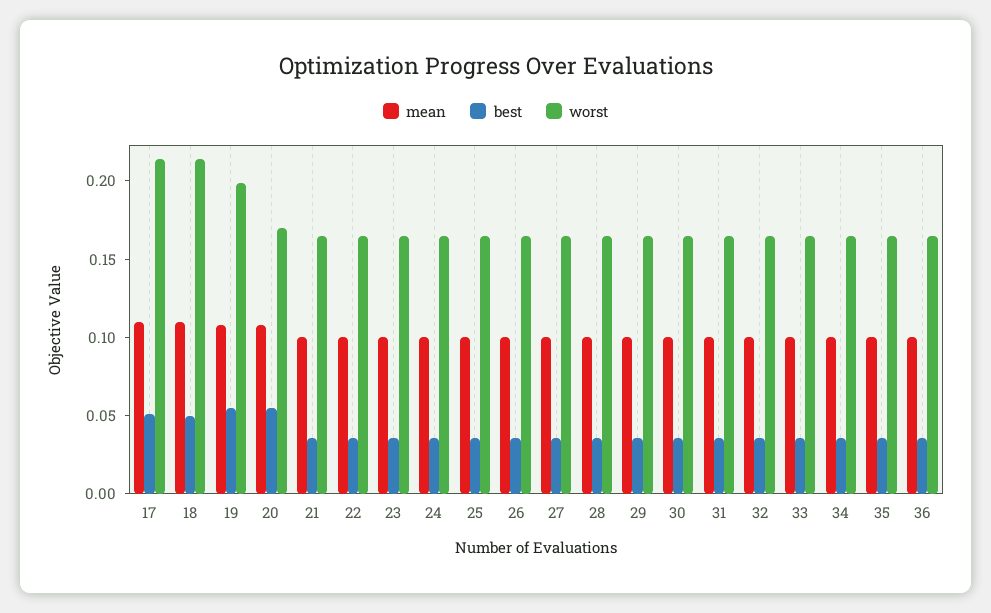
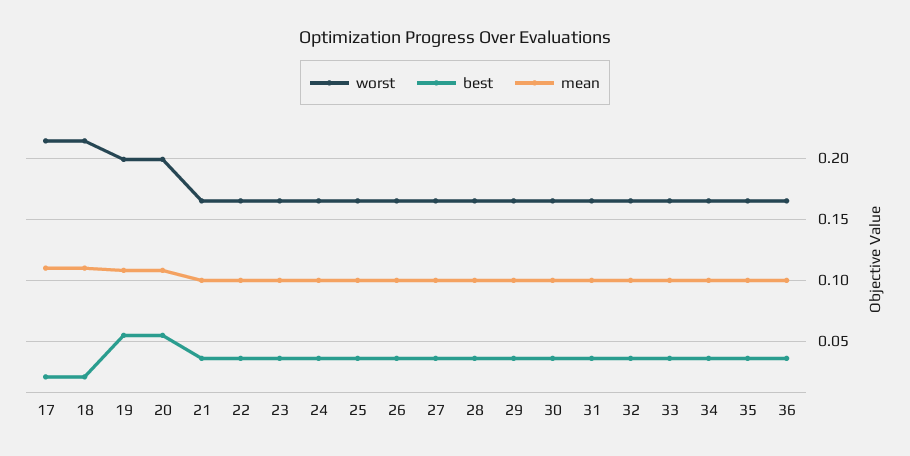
  {
    "mean": {
      "17": 0.11,
      "18": 0.11,
      "19": 0.11,
      "20": 0.11,
      "21": 0.1,
      "22": 0.1,
      "23": 0.1,
      "24": 0.1,
      "25": 0.1,
      "26": 0.1,
      "27": 0.1,
      "28": 0.1,
      "29": 0.1,
      "30": 0.1,
      "31": 0.1,
      "32": 0.1,
      "33": 0.1,
      "34": 0.1,
      "35": 0.1,
      "36": 0.1
    },
    "best": {
-     "17": 0.05,
+     "17": 0.02,
-     "18": 0.05,
+     "18": 0.02,
      "19": 0.055,
      "20": 0.055,
      "21": 0.035,
      "22": 0.035,
      "23": 0.035,
      "24": 0.035,
      "25": 0.035,
      "26": 0.035,
      "27": 0.035,
      "28": 0.035,
      "29": 0.035,
      "30": 0.035,
      "31": 0.035,
      "32": 0.035,
      "33": 0.035,
      "34": 0.035,
      "35": 0.035,
      "36": 0.035
    },
    "worst": {
      "17": 0.215,
      "18": 0.215,
      "19": 0.2,
-     "20": 0.17,
+     "20": 0.2,
      "21": 0.165,
      "22": 0.165,
      "23": 0.165,
      "24": 0.165,
      "25": 0.165,
      "26": 0.165,
      "27": 0.165,
      "28": 0.165,
      "29": 0.165,
      "30": 0.165,
      "31": 0.165,
      "32": 0.165,
      "33": 0.165,
      "34": 0.165,
      "35": 0.165,
      "36": 0.165
    }
  }

